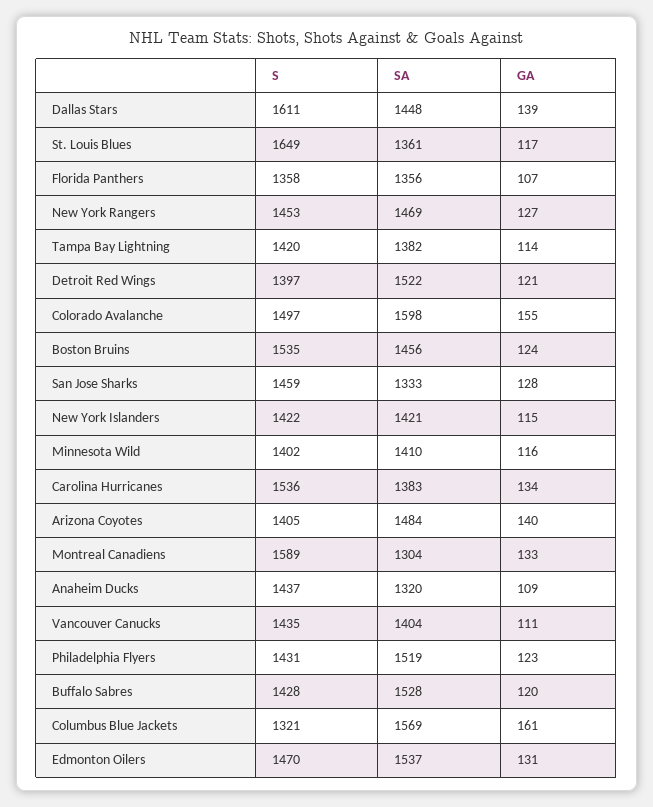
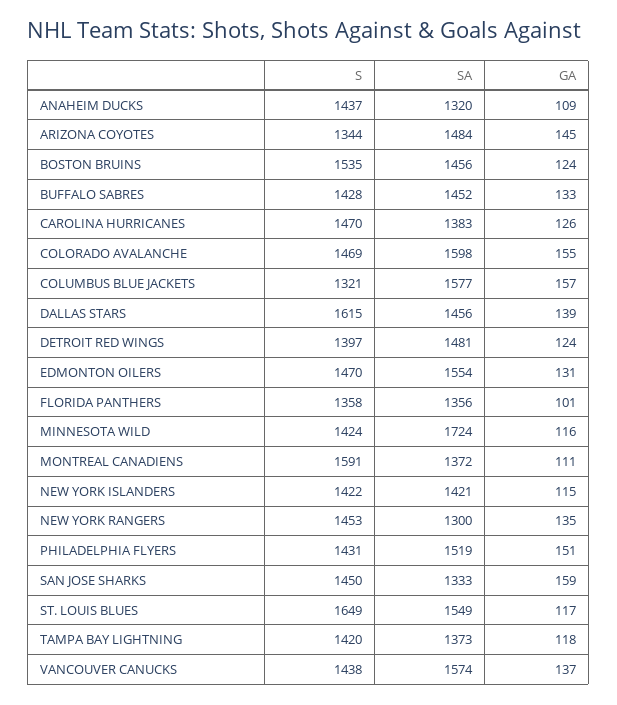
  {
    "S": {
-     "Dallas Stars": 1611,
+     "Dallas Stars": 1615,
      "St. Louis Blues": 1649,
      "Florida Panthers": 1358,
      "New York Rangers": 1453,
      "Tampa Bay Lightning": 1420,
      "Detroit Red Wings": 1397,
-     "Colorado Avalanche": 1497,
+     "Colorado Avalanche": 1469,
      "Boston Bruins": 1535,
-     "San Jose Sharks": 1459,
+     "San Jose Sharks": 1450,
      "New York Islanders": 1422,
-     "Minnesota Wild": 1402,
+     "Minnesota Wild": 1424,
-     "Carolina Hurricanes": 1536,
+     "Carolina Hurricanes": 1470,
-     "Arizona Coyotes": 1405,
+     "Arizona Coyotes": 1344,
-     "Montreal Canadiens": 1589,
+     "Montreal Canadiens": 1591,
      "Anaheim Ducks": 1437,
-     "Vancouver Canucks": 1435,
+     "Vancouver Canucks": 1438,
      "Philadelphia Flyers": 1431,
      "Buffalo Sabres": 1428,
      "Columbus Blue Jackets": 1321,
      "Edmonton Oilers": 1470
    },
    "SA": {
-     "Dallas Stars": 1448,
+     "Dallas Stars": 1456,
-     "St. Louis Blues": 1361,
+     "St. Louis Blues": 1549,
      "Florida Panthers": 1356,
-     "New York Rangers": 1469,
+     "New York Rangers": 1300,
-     "Tampa Bay Lightning": 1382,
+     "Tampa Bay Lightning": 1373,
-     "Detroit Red Wings": 1522,
+     "Detroit Red Wings": 1481,
      "Colorado Avalanche": 1598,
      "Boston Bruins": 1456,
      "San Jose Sharks": 1333,
      "New York Islanders": 1421,
-     "Minnesota Wild": 1410,
+     "Minnesota Wild": 1724,
      "Carolina Hurricanes": 1383,
      "Arizona Coyotes": 1484,
-     "Montreal Canadiens": 1304,
+     "Montreal Canadiens": 1372,
      "Anaheim Ducks": 1320,
-     "Vancouver Canucks": 1404,
+     "Vancouver Canucks": 1574,
      "Philadelphia Flyers": 1519,
-     "Buffalo Sabres": 1528,
+     "Buffalo Sabres": 1452,
-     "Columbus Blue Jackets": 1569,
+     "Columbus Blue Jackets": 1577,
-     "Edmonton Oilers": 1537
+     "Edmonton Oilers": 1554
    },
    "GA": {
      "Dallas Stars": 139,
      "St. Louis Blues": 117,
-     "Florida Panthers": 107,
+     "Florida Panthers": 101,
-     "New York Rangers": 127,
+     "New York Rangers": 135,
-     "Tampa Bay Lightning": 114,
+     "Tampa Bay Lightning": 118,
-     "Detroit Red Wings": 121,
+     "Detroit Red Wings": 124,
      "Colorado Avalanche": 155,
      "Boston Bruins": 124,
-     "San Jose Sharks": 128,
+     "San Jose Sharks": 159,
      "New York Islanders": 115,
      "Minnesota Wild": 116,
-     "Carolina Hurricanes": 134,
+     "Carolina Hurricanes": 126,
-     "Arizona Coyotes": 140,
+     "Arizona Coyotes": 145,
-     "Montreal Canadiens": 133,
+     "Montreal Canadiens": 111,
      "Anaheim Ducks": 109,
-     "Vancouver Canucks": 111,
+     "Vancouver Canucks": 137,
-     "Philadelphia Flyers": 123,
+     "Philadelphia Flyers": 151,
-     "Buffalo Sabres": 120,
+     "Buffalo Sabres": 133,
-     "Columbus Blue Jackets": 161,
+     "Columbus Blue Jackets": 157,
      "Edmonton Oilers": 131
    }
  }

